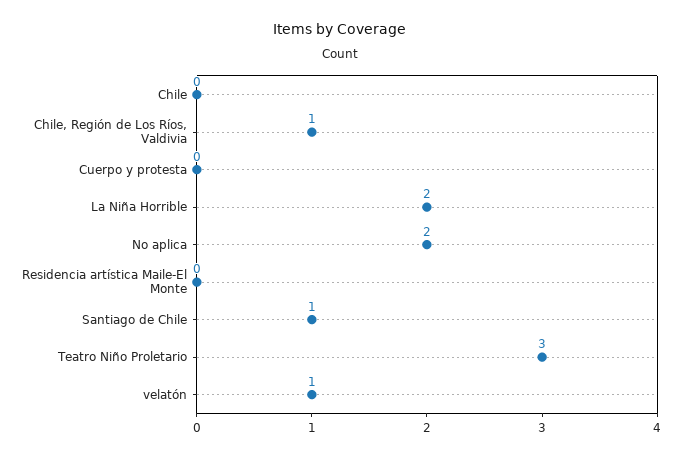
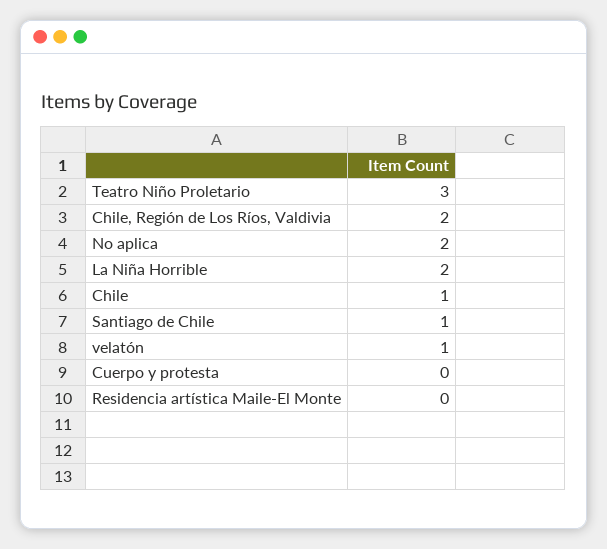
  {
-   "Chile": 0,
+   "Chile": 1,
-   "Chile, Región de Los Ríos, Valdivia": 1,
+   "Chile, Región de Los Ríos, Valdivia": 2,
    "Cuerpo y protesta": 0,
    "La Niña Horrible": 2,
    "No aplica": 2,
    "Residencia artística Maile-El Monte": 0,
    "Santiago de Chile": 1,
    "Teatro Niño Proletario": 3,
    "velatón": 1
  }

